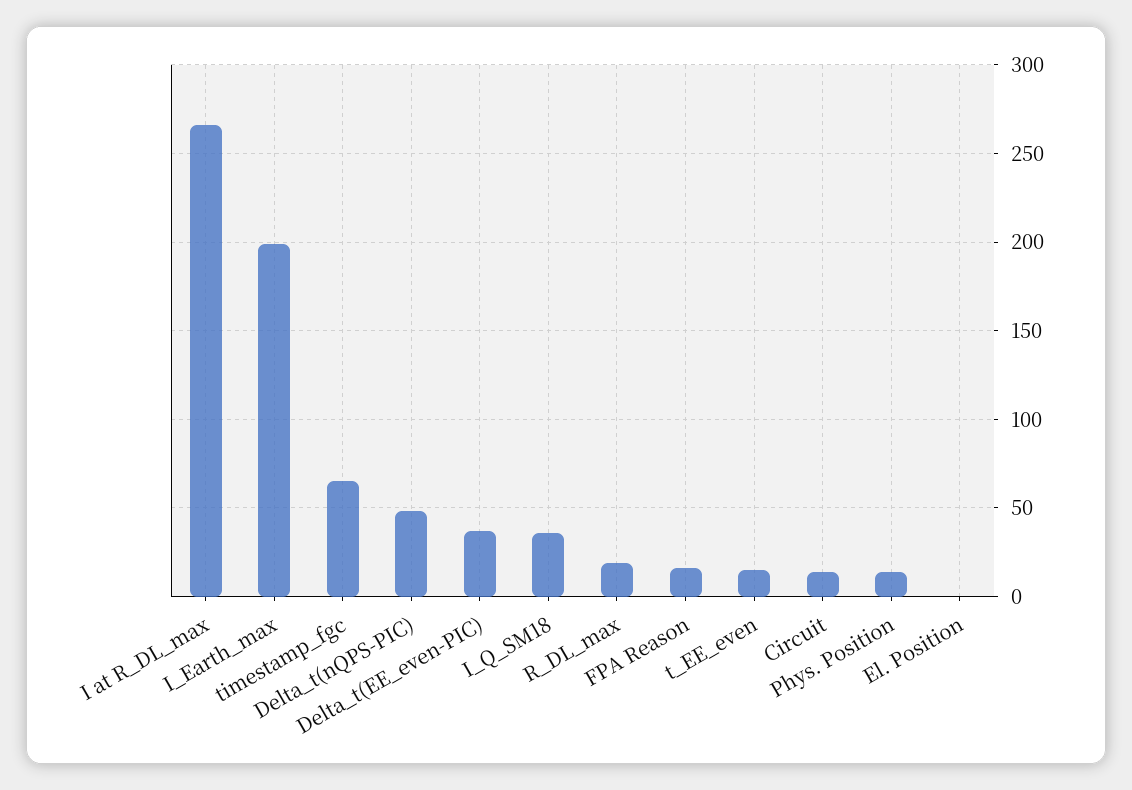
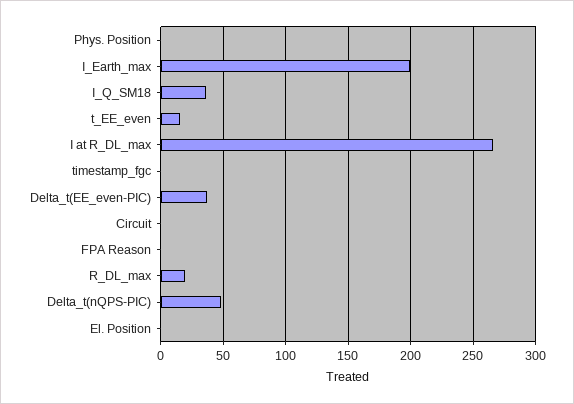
  {
    "I at R_DL_max": 265,
    "I_Earth_max": 200,
-   "timestamp_fgc": 65,
+   "timestamp_fgc": 0,
    "Delta_t(nQPS-PIC)": 50,
    "Delta_t(EE_even-PIC)": 35,
    "I_Q_SM18": 35,
    "R_DL_max": 20,
-   "FPA Reason": 15,
+   "FPA Reason": 0,
    "t_EE_even": 15,
-   "Circuit": 15,
+   "Circuit": 0,
-   "Phys. Position": 15,
+   "Phys. Position": 0,
    "El. Position": 0
  }

